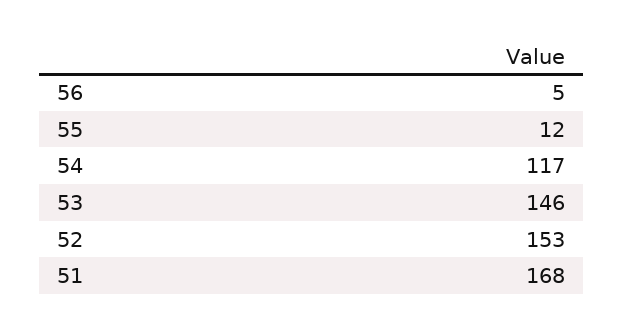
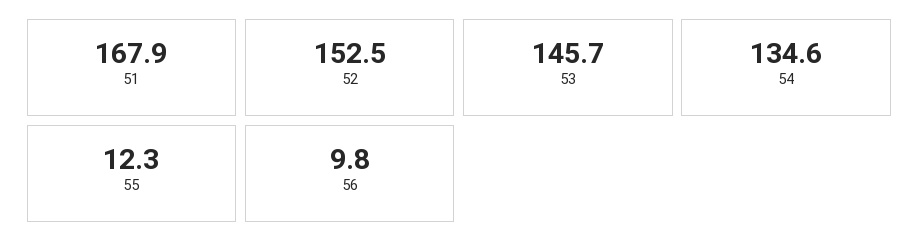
  {
-   "56": 5,
+   "56": 9.8,
    "55": 12.3,
-   "54": 117,
+   "54": 134.6,
    "53": 145.7,
    "52": 152.5,
    "51": 167.9
  }

